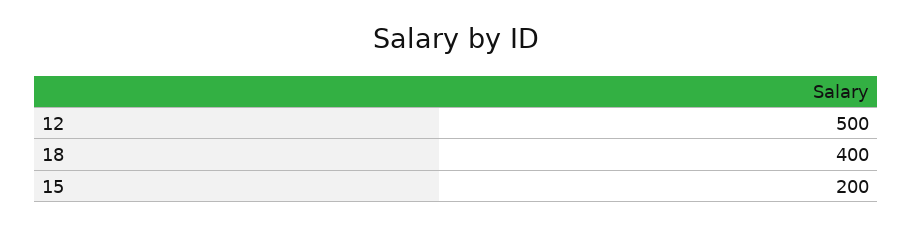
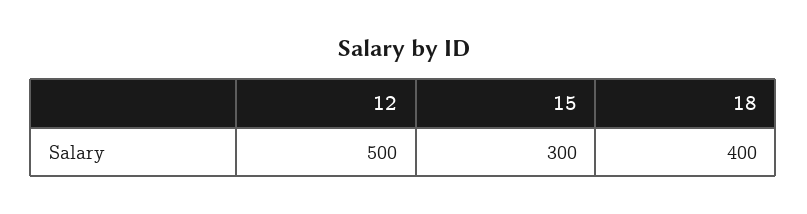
  {
    "12": 500,
    "18": 400,
-   "15": 200
+   "15": 300
  }

